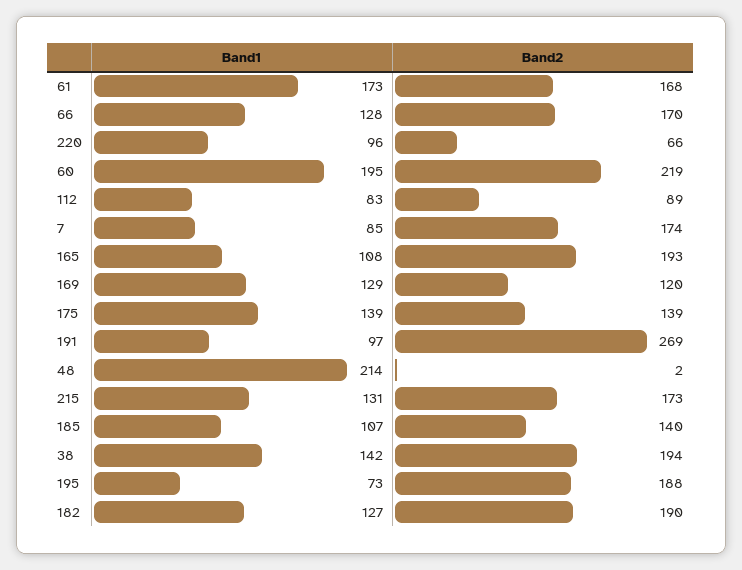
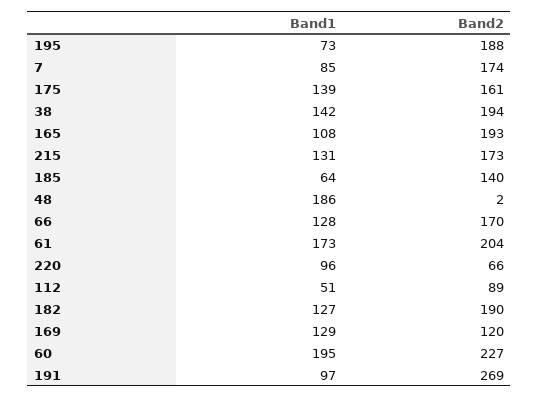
  {
    "Band1": {
      "61": 173,
      "66": 128,
      "220": 96,
      "60": 195,
-     "112": 83,
+     "112": 51,
      "7": 85,
      "165": 108,
      "169": 129,
      "175": 139,
      "191": 97,
-     "48": 214,
+     "48": 186,
      "215": 131,
-     "185": 107,
+     "185": 64,
      "38": 142,
      "195": 73,
      "182": 127
    },
    "Band2": {
-     "61": 168,
+     "61": 204,
      "66": 170,
      "220": 66,
-     "60": 219,
+     "60": 227,
      "112": 89,
      "7": 174,
      "165": 193,
      "169": 120,
-     "175": 139,
+     "175": 161,
      "191": 269,
      "48": 2,
      "215": 173,
      "185": 140,
      "38": 194,
      "195": 188,
      "182": 190
    }
  }

